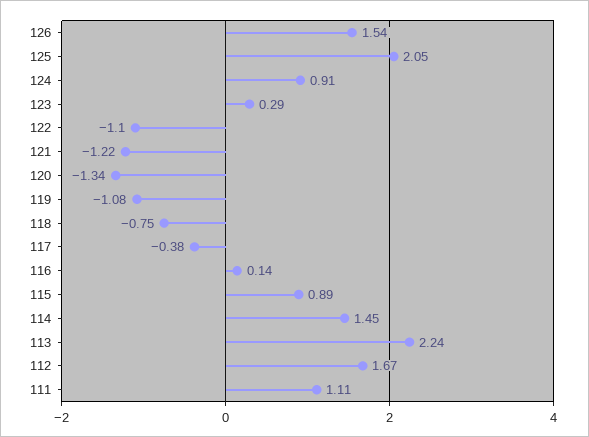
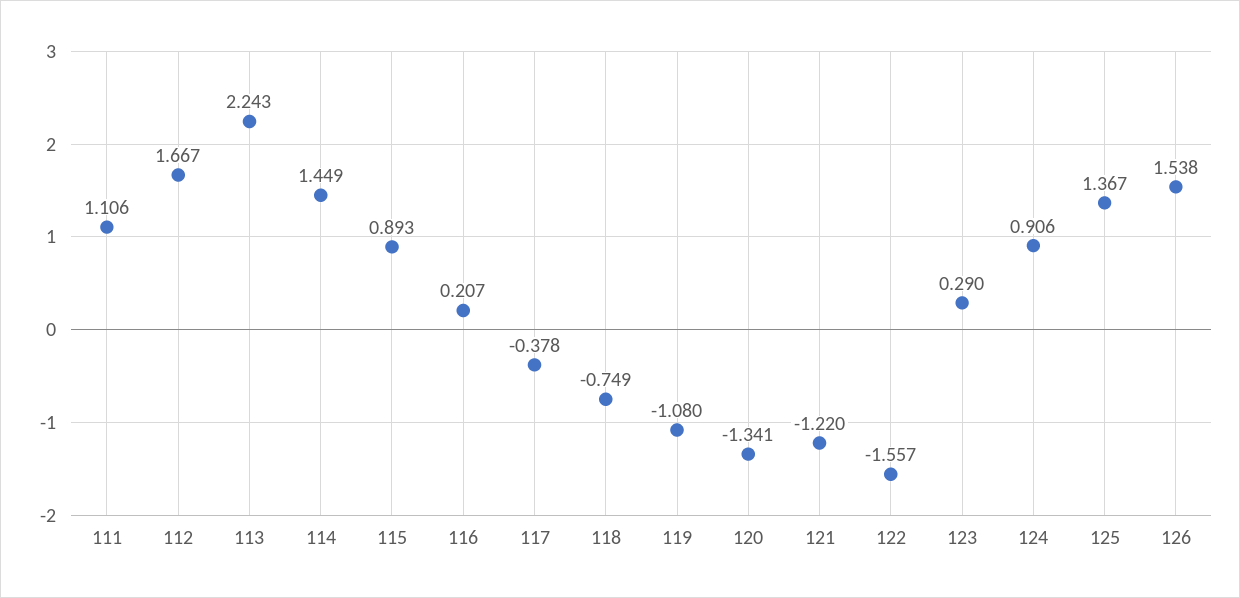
  {
    "126": 1.538,
-   "125": 2.05,
+   "125": 1.367,
    "124": 0.906,
    "123": 0.29,
-   "122": -1.1,
+   "122": -1.557,
    "121": -1.22,
    "120": -1.341,
    "119": -1.08,
    "118": -0.749,
    "117": -0.378,
-   "116": 0.14,
+   "116": 0.207,
    "115": 0.893,
    "114": 1.449,
    "113": 2.243,
    "112": 1.667,
    "111": 1.106
  }

